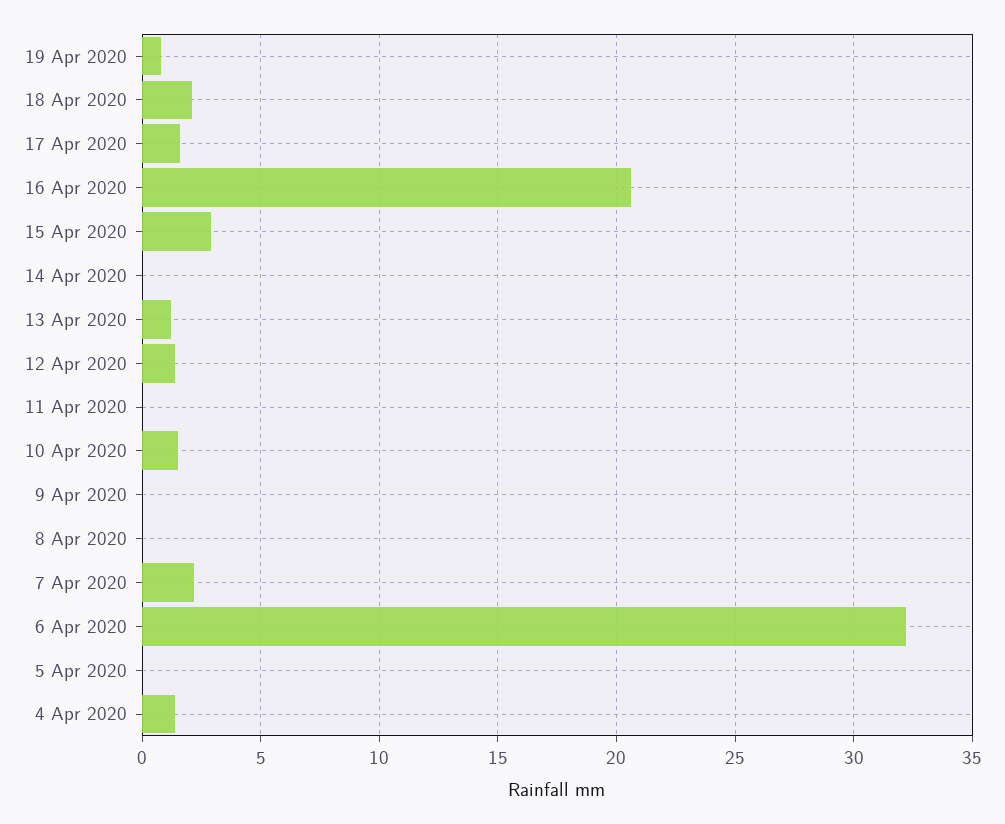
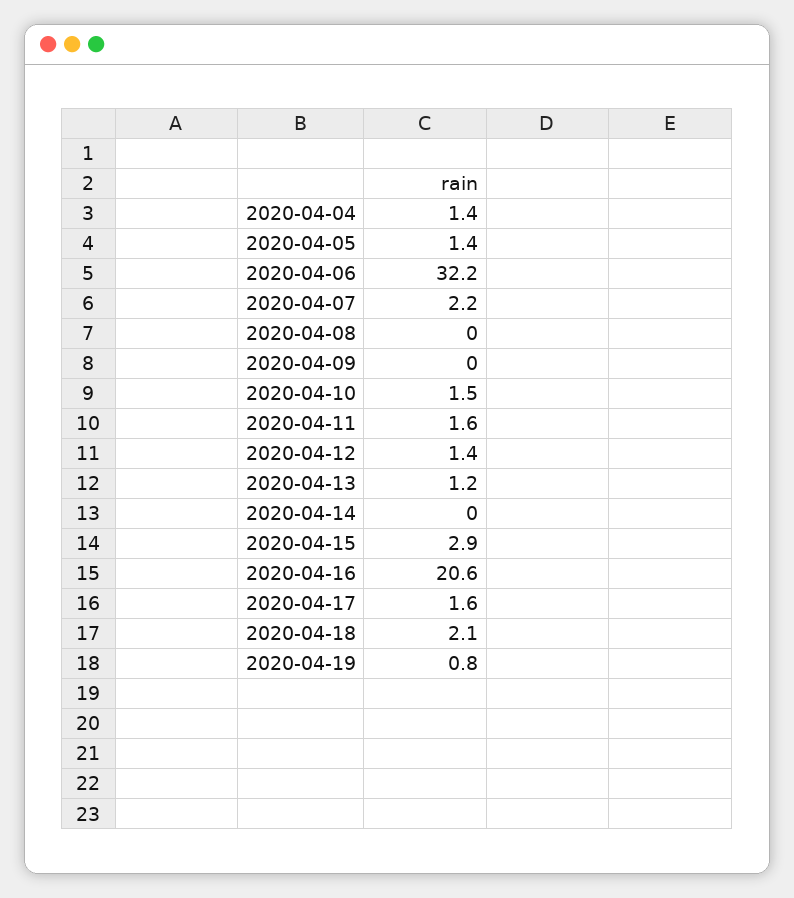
  {
    "19 Apr 2020": 0.8,
    "18 Apr 2020": 2.1,
    "17 Apr 2020": 1.6,
    "16 Apr 2020": 20.6,
    "15 Apr 2020": 2.9,
    "14 Apr 2020": 0,
    "13 Apr 2020": 1.2,
    "12 Apr 2020": 1.4,
-   "11 Apr 2020": 0,
+   "11 Apr 2020": 1.6,
    "10 Apr 2020": 1.5,
    "9 Apr 2020": 0,
    "8 Apr 2020": 0,
    "7 Apr 2020": 2.2,
    "6 Apr 2020": 32.2,
-   "5 Apr 2020": 0,
+   "5 Apr 2020": 1.4,
    "4 Apr 2020": 1.4
  }

